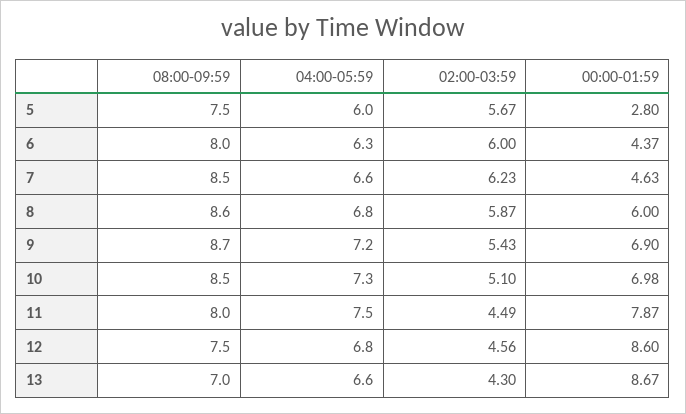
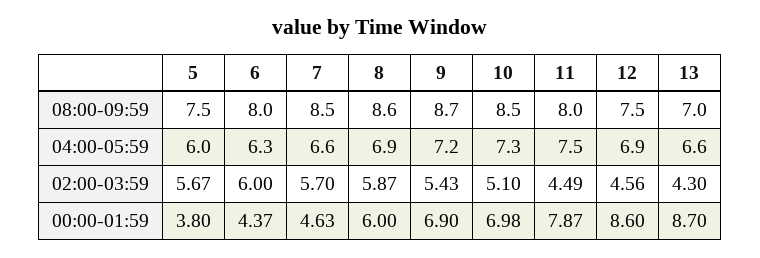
  {
    "08:00-09:59": {
      "5": 7.5,
      "6": 8,
      "7": 8.5,
      "8": 8.6,
      "9": 8.7,
      "10": 8.5,
      "11": 8,
      "12": 7.5,
      "13": 7
    },
    "04:00-05:59": {
      "5": 6,
      "6": 6.3,
      "7": 6.6,
-     "8": 6.8,
+     "8": 6.9,
      "9": 7.2,
      "10": 7.3,
      "11": 7.5,
-     "12": 6.8,
+     "12": 6.9,
      "13": 6.6
    },
    "02:00-03:59": {
      "5": 5.67,
      "6": 6,
-     "7": 6.23,
+     "7": 5.7,
      "8": 5.87,
      "9": 5.43,
      "10": 5.1,
      "11": 4.49,
      "12": 4.56,
      "13": 4.3
    },
    "00:00-01:59": {
-     "5": 2.8,
+     "5": 3.8,
      "6": 4.37,
      "7": 4.63,
      "8": 6,
      "9": 6.9,
      "10": 6.98,
      "11": 7.87,
      "12": 8.6,
-     "13": 8.67
+     "13": 8.7
    }
  }

